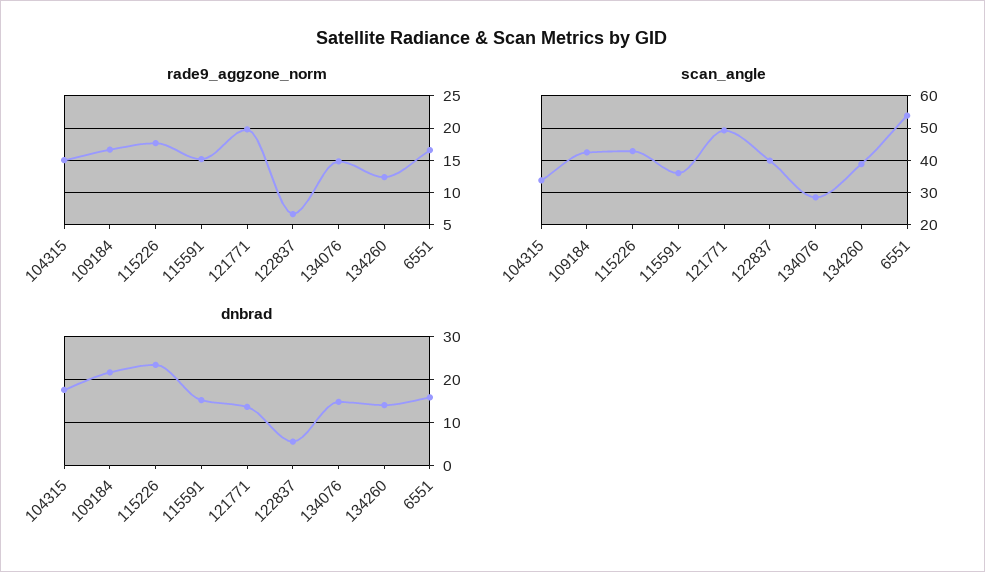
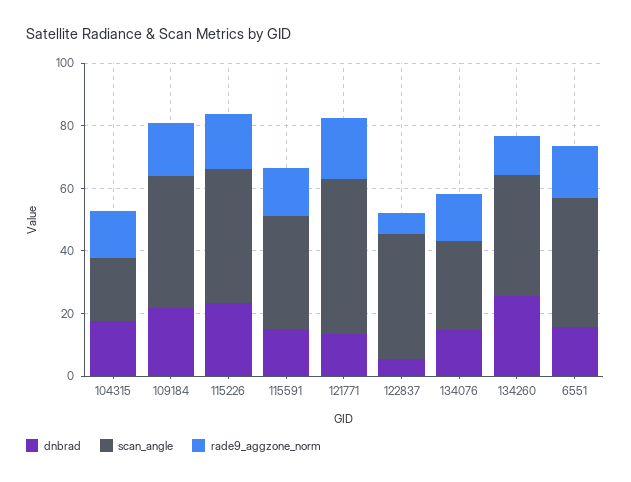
  {
    "rade9_aggzone_norm": {
      "104315": 15,
      "109184": 17,
      "115226": 18,
      "115591": 15,
      "121771": 20,
      "122837": 7,
      "134076": 15,
      "134260": 12,
      "6551": 17
    },
    "scan_angle": {
-     "104315": 34,
+     "104315": 20,
      "109184": 42,
      "115226": 42,
      "115591": 36,
      "121771": 50,
      "122837": 40,
      "134076": 28,
      "134260": 38,
-     "6551": 54
+     "6551": 40
    },
    "dnbrad": {
      "104315": 18,
      "109184": 22,
      "115226": 24,
      "115591": 16,
      "121771": 14,
      "122837": 6,
      "134076": 14,
-     "134260": 14,
+     "134260": 25,
      "6551": 16
    }
  }

